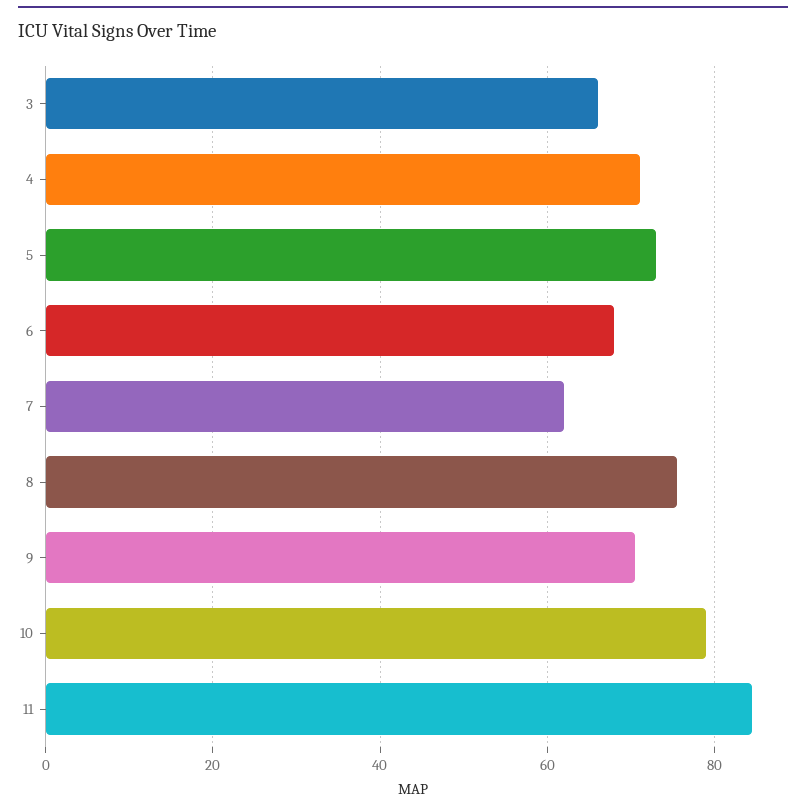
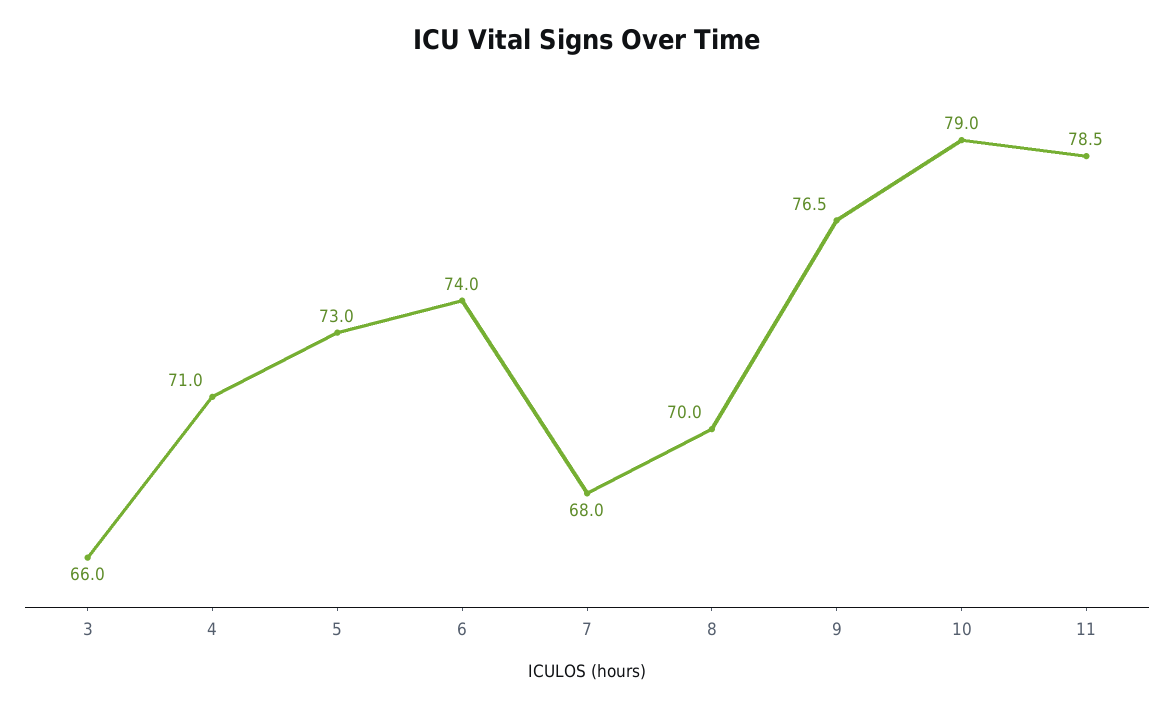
  {
    "3": 66,
    "4": 71,
    "5": 73,
-   "6": 68,
+   "6": 74,
-   "7": 62,
+   "7": 68,
-   "8": 76,
+   "8": 70,
-   "9": 70,
+   "9": 76.5,
    "10": 79,
-   "11": 84
+   "11": 78.5
  }

